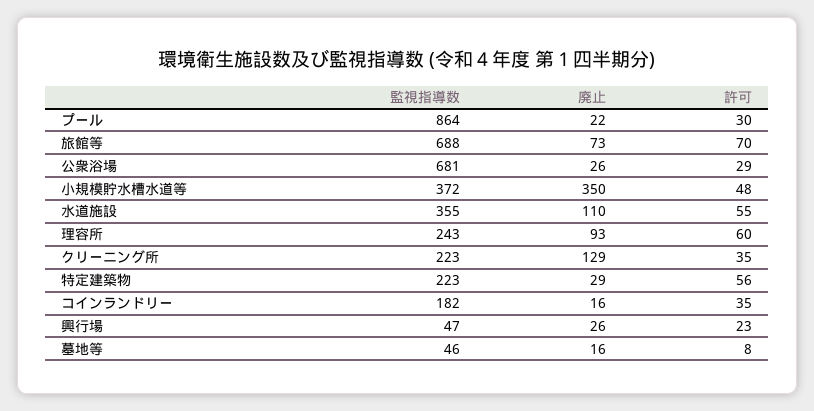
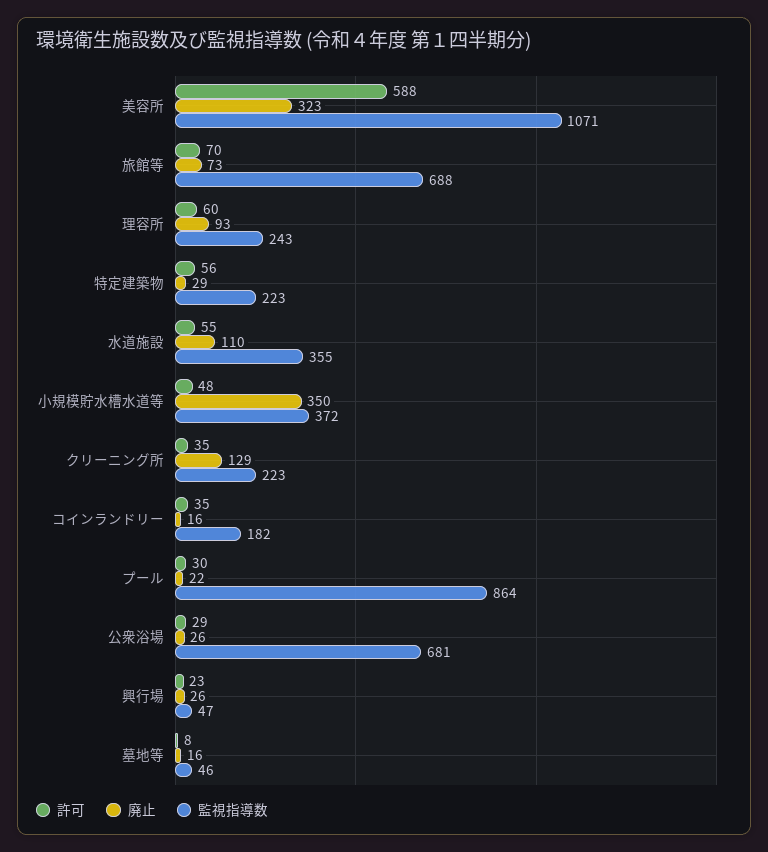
  {
    "監視指導数": {
      "プール": 864,
      "旅館等": 688,
      "公衆浴場": 681,
      "小規模貯水槽水道等": 372,
      "水道施設": 355,
      "理容所": 243,
      "クリーニング所": 223,
      "特定建築物": 223,
      "コインランドリー": 182,
      "興行場": 47,
-     "墓地等": 46
+     "墓地等": 46,
+     "美容所": 1071
    },
    "廃止": {
      "プール": 22,
      "旅館等": 73,
      "公衆浴場": 26,
      "小規模貯水槽水道等": 350,
      "水道施設": 110,
      "理容所": 93,
      "クリーニング所": 129,
      "特定建築物": 29,
      "コインランドリー": 16,
      "興行場": 26,
-     "墓地等": 16
+     "墓地等": 16,
+     "美容所": 323
    },
    "許可": {
      "プール": 30,
      "旅館等": 70,
      "公衆浴場": 29,
      "小規模貯水槽水道等": 48,
      "水道施設": 55,
      "理容所": 60,
      "クリーニング所": 35,
      "特定建築物": 56,
      "コインランドリー": 35,
      "興行場": 23,
-     "墓地等": 8
+     "墓地等": 8,
+     "美容所": 588
    }
  }

